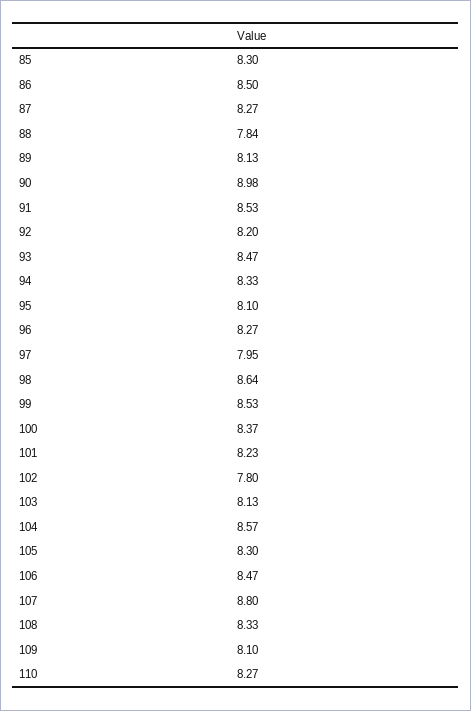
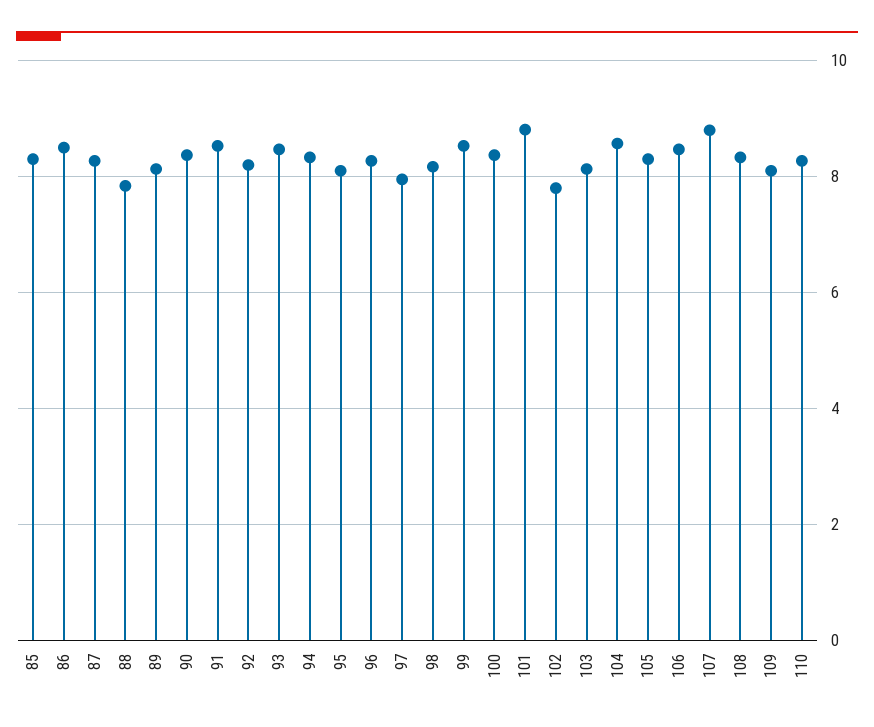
  {
    "85": 8.3,
    "86": 8.5,
    "87": 8.27,
    "88": 7.84,
    "89": 8.13,
-   "90": 8.98,
+   "90": 8.4,
    "91": 8.53,
    "92": 8.2,
    "93": 8.47,
    "94": 8.33,
    "95": 8.1,
    "96": 8.27,
    "97": 7.95,
-   "98": 8.64,
+   "98": 8.2,
    "99": 8.53,
    "100": 8.37,
-   "101": 8.23,
+   "101": 8.8,
    "102": 7.8,
    "103": 8.13,
    "104": 8.57,
    "105": 8.3,
    "106": 8.47,
    "107": 8.8,
    "108": 8.33,
    "109": 8.1,
    "110": 8.27
  }

